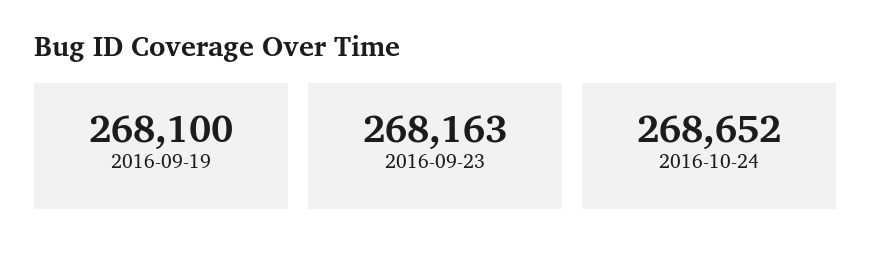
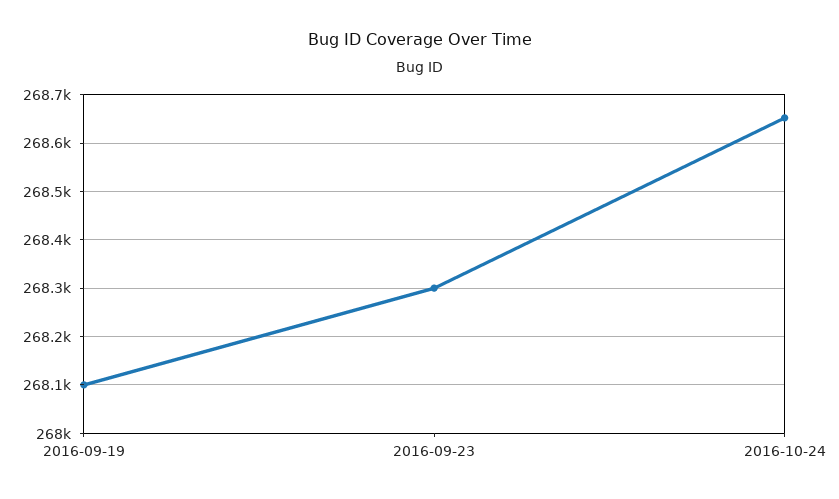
  {
    "2016-09-19": 268100,
-   "2016-09-23": 268163,
+   "2016-09-23": 268300,
    "2016-10-24": 268652
  }

